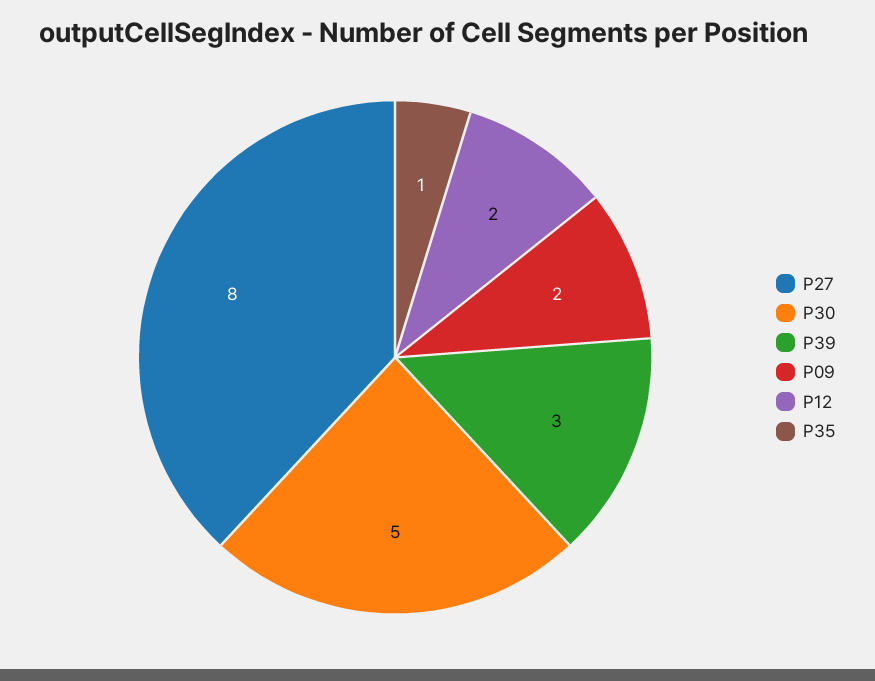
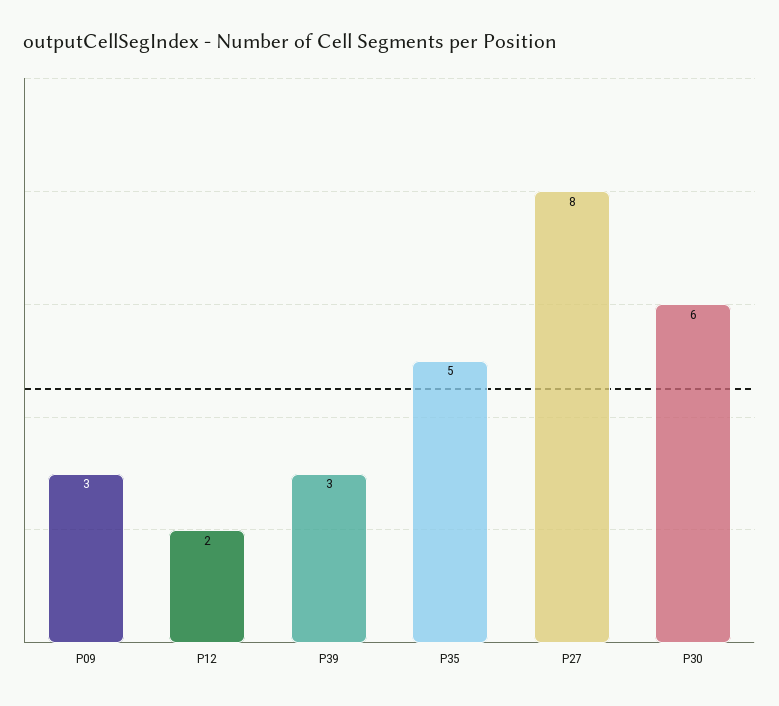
  {
    "P27": 8,
-   "P30": 5,
+   "P30": 6,
    "P39": 3,
-   "P09": 2,
+   "P09": 3,
    "P12": 2,
-   "P35": 1
+   "P35": 5
  }

